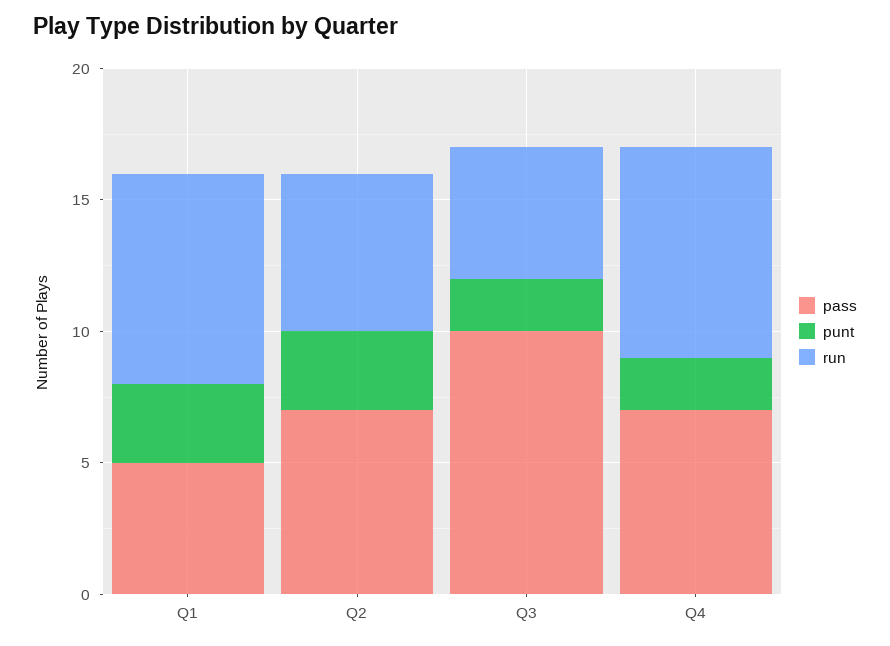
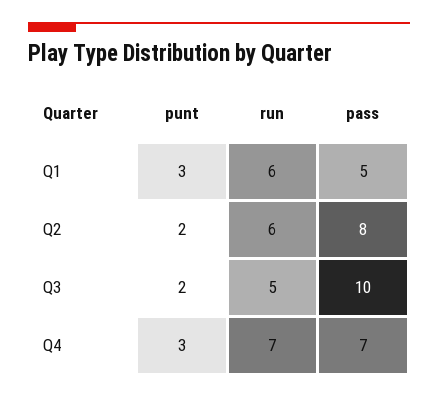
  {
    "pass": {
      "Q1": 5,
-     "Q2": 7,
+     "Q2": 8,
      "Q3": 10,
      "Q4": 7
    },
    "punt": {
      "Q1": 3,
-     "Q2": 3,
+     "Q2": 2,
      "Q3": 2,
-     "Q4": 2
+     "Q4": 3
    },
    "run": {
-     "Q1": 8,
+     "Q1": 6,
      "Q2": 6,
      "Q3": 5,
-     "Q4": 8
+     "Q4": 7
    }
  }

